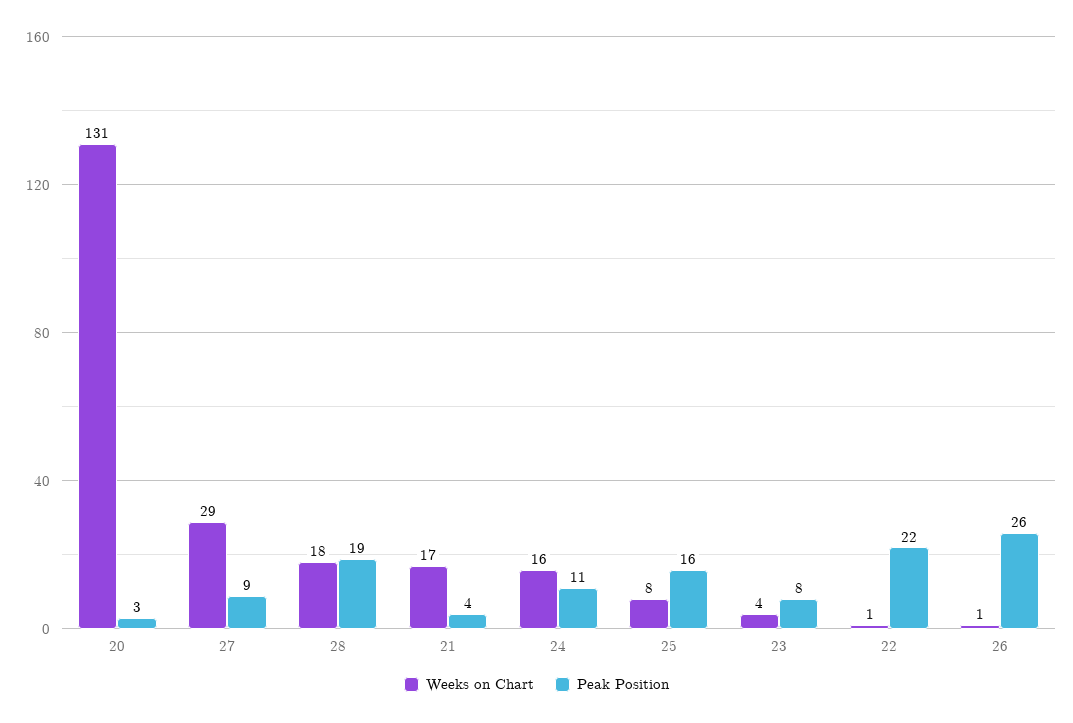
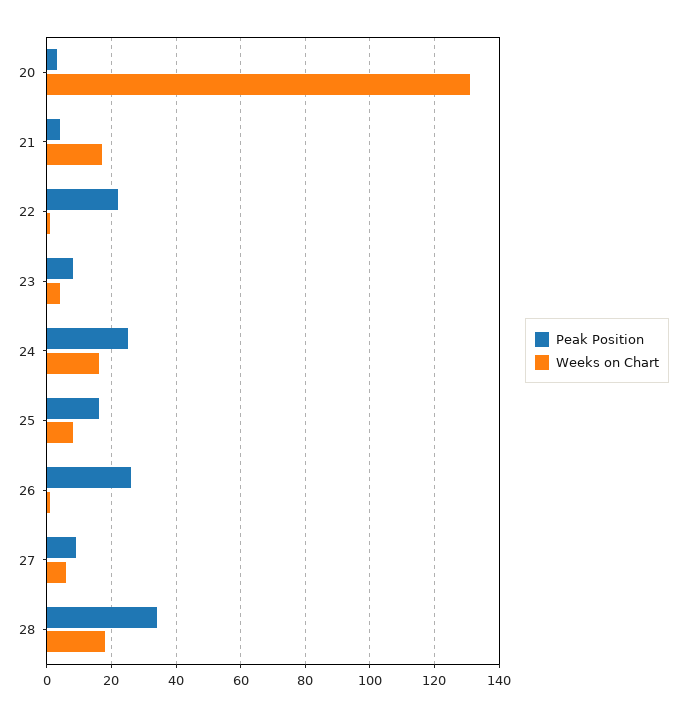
  {
    "Weeks on Chart": {
      "20": 131,
-     "27": 29,
+     "27": 5,
      "28": 18,
      "21": 17,
      "24": 16,
      "25": 8,
      "23": 4,
      "22": 1,
      "26": 1
    },
    "Peak Position": {
      "20": 3,
      "27": 9,
-     "28": 19,
+     "28": 35,
      "21": 4,
-     "24": 11,
+     "24": 25,
      "25": 16,
      "23": 8,
      "22": 22,
      "26": 26
    }
  }

